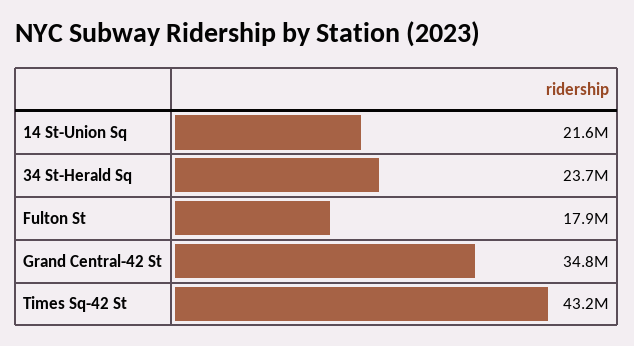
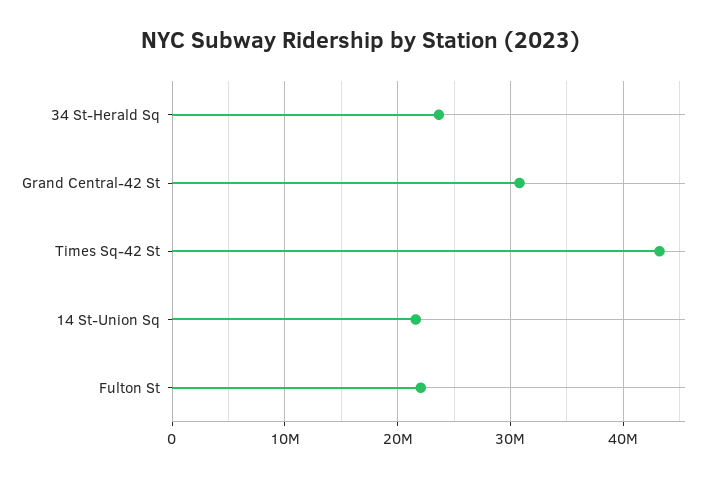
  {
    "14 St-Union Sq": 21600000,
    "34 St-Herald Sq": 23700000,
-   "Fulton St": 17900000,
+   "Fulton St": 22000000,
-   "Grand Central-42 St": 34800000,
+   "Grand Central-42 St": 31000000,
    "Times Sq-42 St": 43200000
  }

